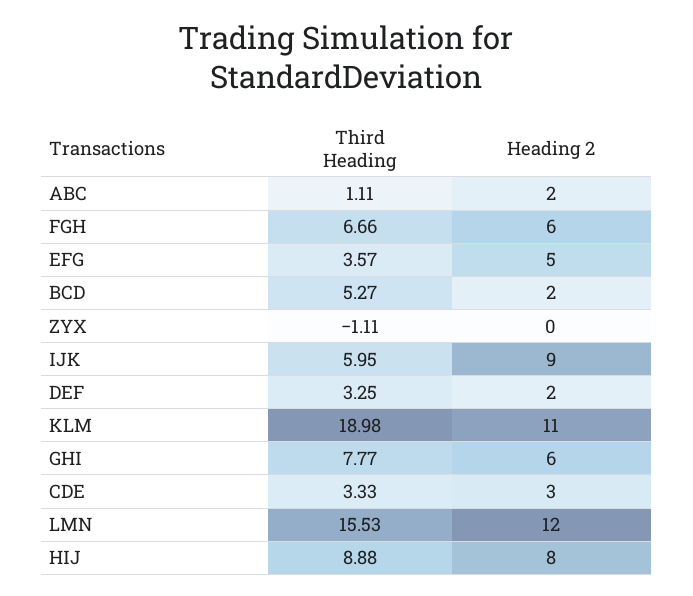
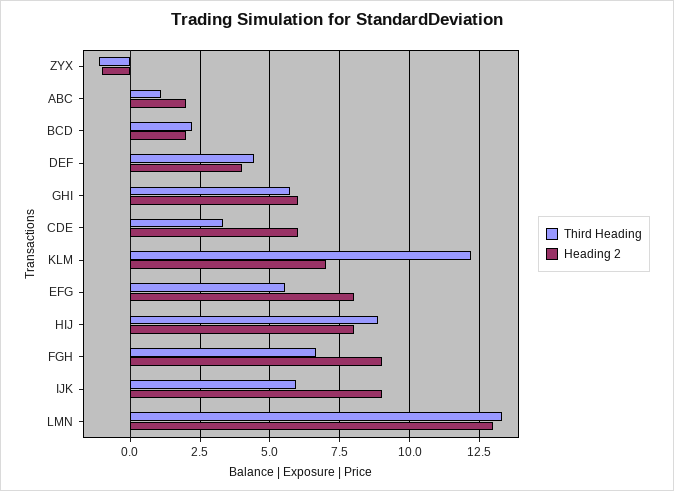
  {
    "Third Heading": {
      "ABC": 1.11,
      "FGH": 6.66,
-     "EFG": 3.57,
+     "EFG": 5.5,
-     "BCD": 5.27,
+     "BCD": 2.25,
      "ZYX": -1.11,
      "IJK": 5.95,
-     "DEF": 3.25,
+     "DEF": 4.5,
-     "KLM": 18.98,
+     "KLM": 12.25,
-     "GHI": 7.77,
+     "GHI": 5.75,
      "CDE": 3.33,
-     "LMN": 15.53,
+     "LMN": 13.25,
      "HIJ": 8.88
    },
    "Heading 2": {
      "ABC": 2,
-     "FGH": 6,
+     "FGH": 9,
-     "EFG": 5,
+     "EFG": 8,
      "BCD": 2,
-     "ZYX": 0,
+     "ZYX": -1,
      "IJK": 9,
-     "DEF": 2,
+     "DEF": 4,
-     "KLM": 11,
+     "KLM": 7,
      "GHI": 6,
-     "CDE": 3,
+     "CDE": 6,
-     "LMN": 12,
+     "LMN": 13,
      "HIJ": 8
    }
  }

